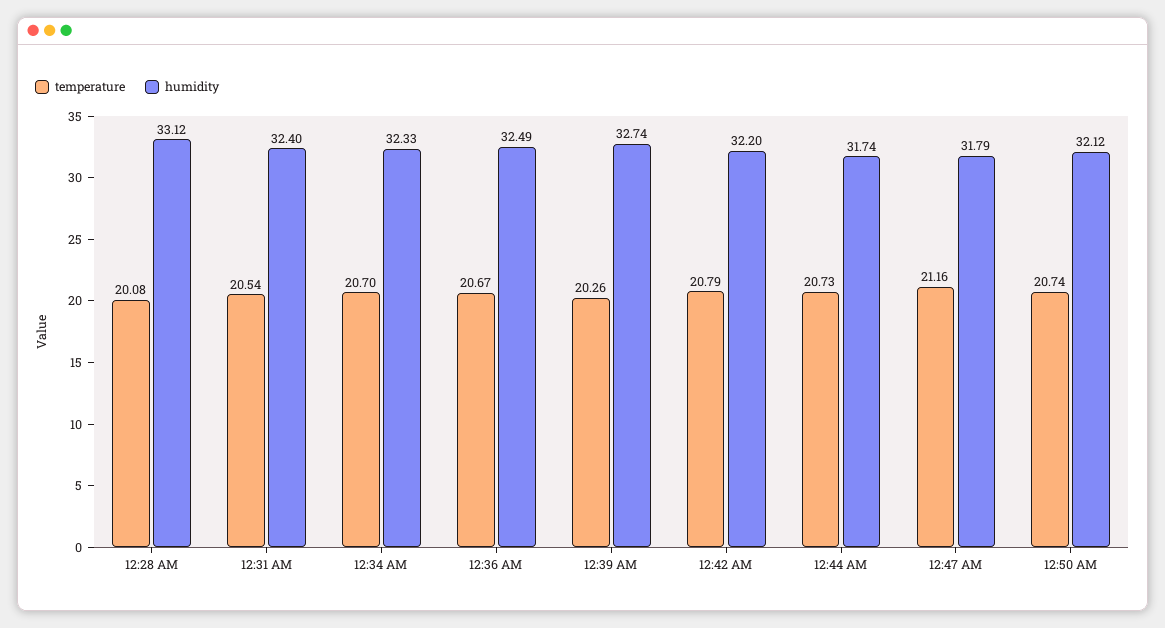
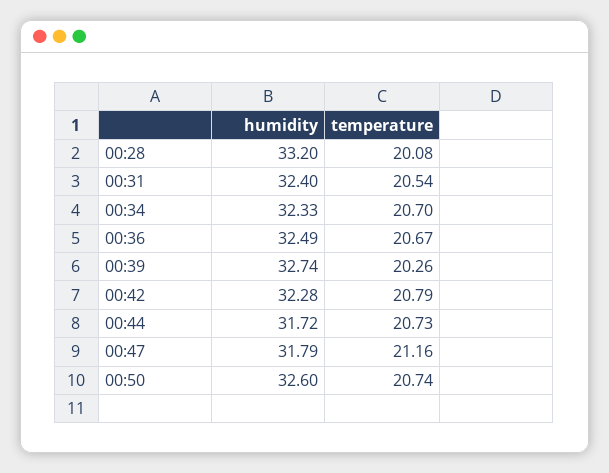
  {
    "temperature": {
      "12:28 AM": 20.08,
      "12:31 AM": 20.54,
      "12:34 AM": 20.7,
      "12:36 AM": 20.67,
      "12:39 AM": 20.26,
      "12:42 AM": 20.79,
      "12:44 AM": 20.73,
      "12:47 AM": 21.16,
      "12:50 AM": 20.74
    },
    "humidity": {
-     "12:28 AM": 33.12,
+     "12:28 AM": 33.2,
      "12:31 AM": 32.4,
      "12:34 AM": 32.33,
      "12:36 AM": 32.49,
      "12:39 AM": 32.74,
-     "12:42 AM": 32.2,
+     "12:42 AM": 32.28,
-     "12:44 AM": 31.74,
+     "12:44 AM": 31.72,
      "12:47 AM": 31.79,
-     "12:50 AM": 32.12
+     "12:50 AM": 32.6
    }
  }

